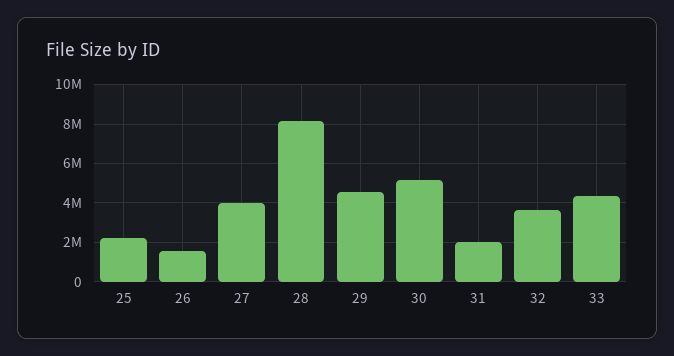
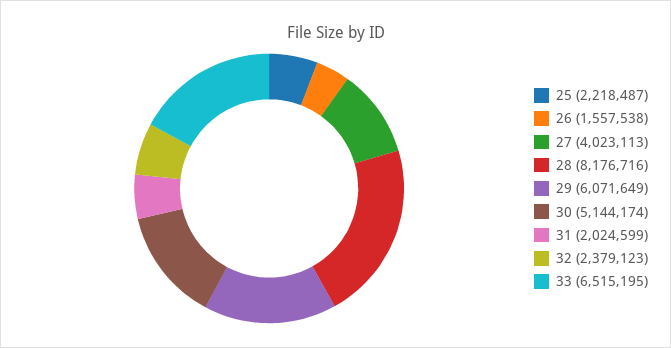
  {
    "25": 2218487,
    "26": 1557538,
    "27": 4023113,
    "28": 8176716,
-   "29": 4500000,
+   "29": 6071649,
    "30": 5144174,
    "31": 2024599,
-   "32": 3500000,
+   "32": 2379123,
-   "33": 4500000
+   "33": 6515195
  }

